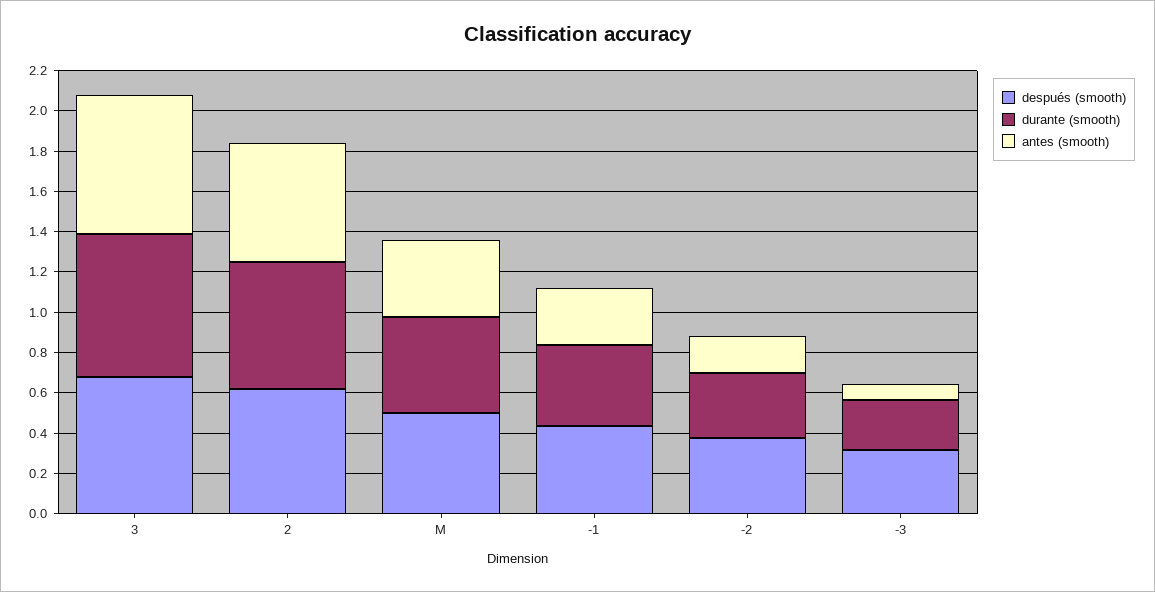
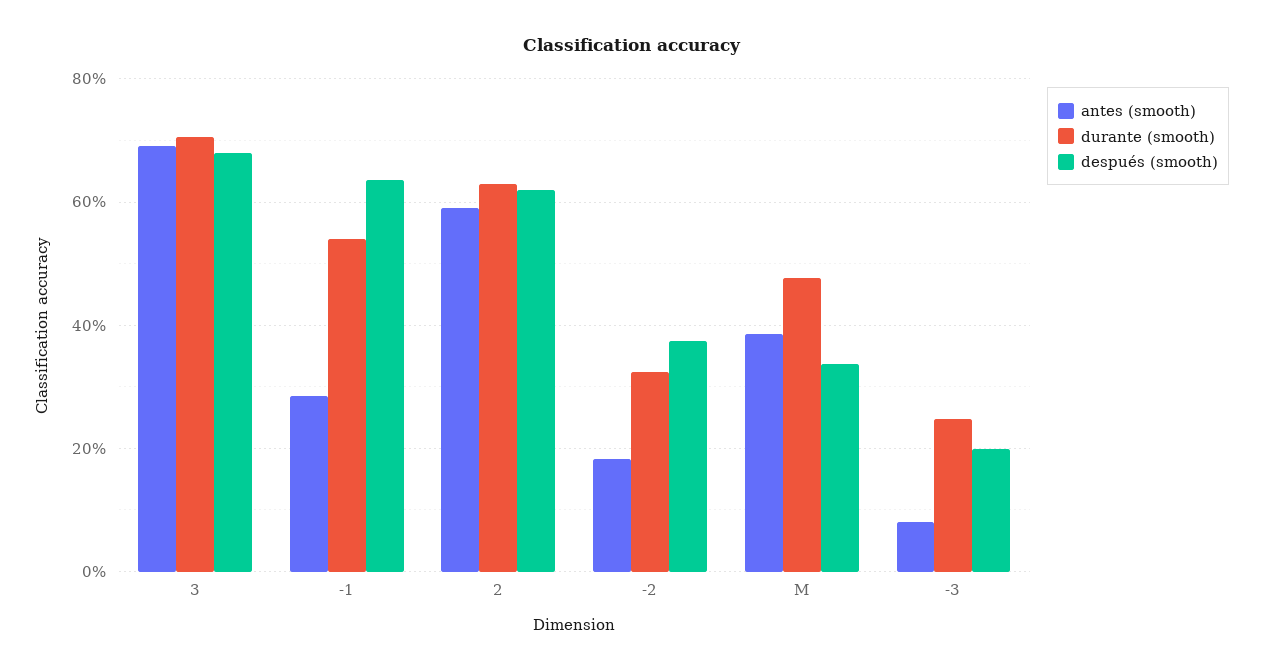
  {
    "después (smooth)": {
      "3": 0.68,
      "2": 0.62,
-     "M": 0.5,
+     "M": 0.34,
-     "-1": 0.45,
+     "-1": 0.64,
      "-2": 0.38,
-     "-3": 0.3
+     "-3": 0.2
    },
    "durante (smooth)": {
      "3": 0.7,
      "2": 0.62,
      "M": 0.48,
-     "-1": 0.4,
+     "-1": 0.54,
      "-2": 0.32,
      "-3": 0.24
    },
    "antes (smooth)": {
      "3": 0.7,
      "2": 0.58,
      "M": 0.38,
      "-1": 0.28,
      "-2": 0.18,
      "-3": 0.08
    }
  }

